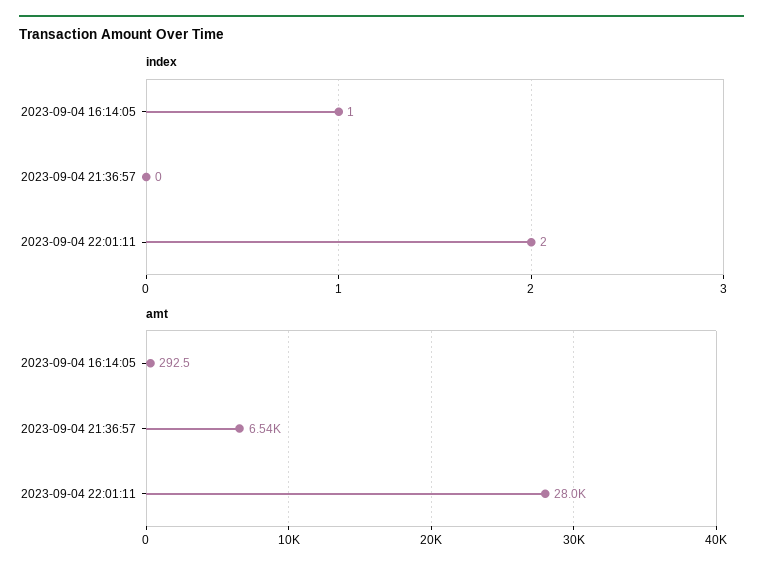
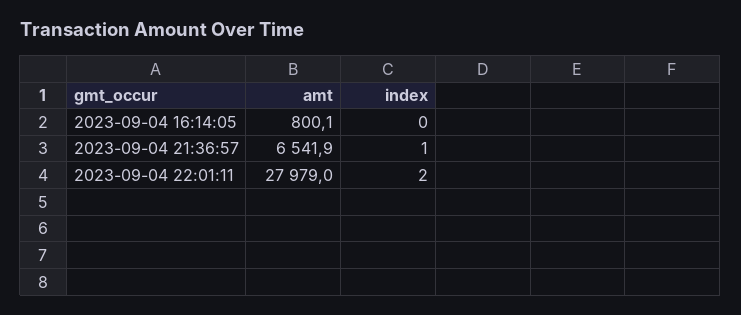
  {
    "index": {
-     "2023-09-04 16:14:05": 1,
+     "2023-09-04 16:14:05": 0,
-     "2023-09-04 21:36:57": 0,
+     "2023-09-04 21:36:57": 1,
      "2023-09-04 22:01:11": 2
    },
    "amt": {
-     "2023-09-04 16:14:05": 292.5,
+     "2023-09-04 16:14:05": 800.1,
      "2023-09-04 21:36:57": 6541.9,
      "2023-09-04 22:01:11": 27979
    }
  }

